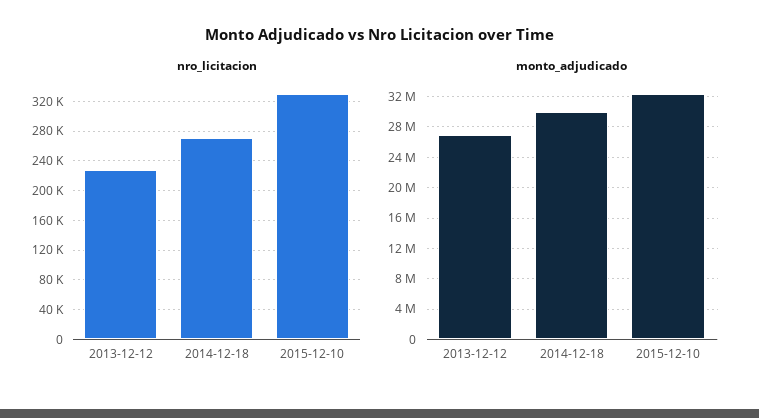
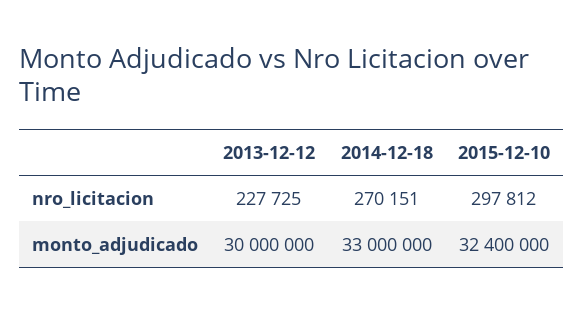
  {
    "nro_licitacion": {
      "2013-12-12": 227725,
      "2014-12-18": 270151,
-     "2015-12-10": 330000
+     "2015-12-10": 297812
    },
    "monto_adjudicado": {
-     "2013-12-12": 27000000,
+     "2013-12-12": 30000000,
-     "2014-12-18": 30000000,
+     "2014-12-18": 33000000,
      "2015-12-10": 32400000
    }
  }

